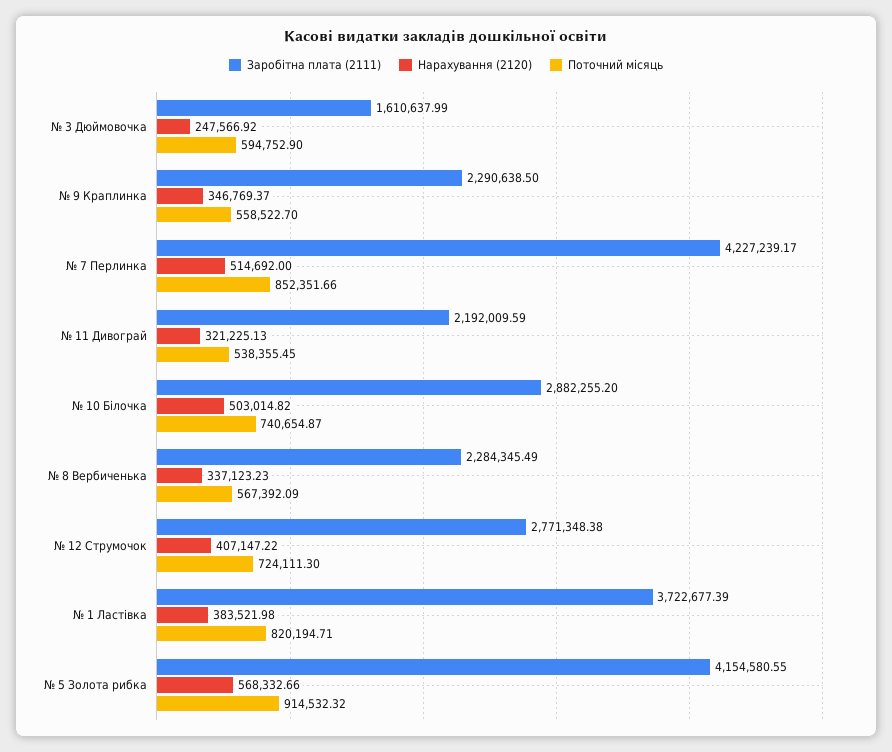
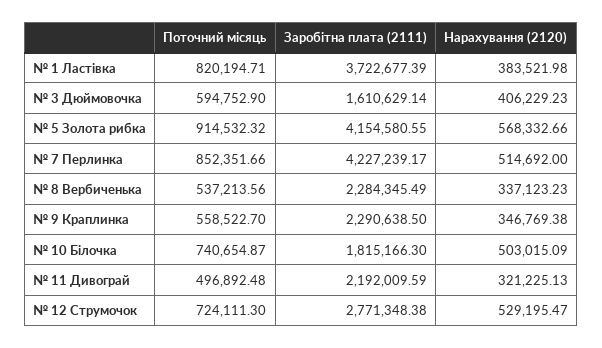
  {
    "Заробітна плата (2111)": {
-     "№ 3 Дюймовочка": 1610637.99,
+     "№ 3 Дюймовочка": 1610629.14,
      "№ 9 Краплинка": 2290638.5,
      "№ 7 Перлинка": 4227239.17,
      "№ 11 Дивограй": 2192009.59,
-     "№ 10 Білочка": 2882255.2,
+     "№ 10 Білочка": 1815166.3,
      "№ 8 Вербиченька": 2284345.49,
      "№ 12 Струмочок": 2771348.38,
      "№ 1 Ластівка": 3722677.39,
      "№ 5 Золота рибка": 4154580.55
    },
    "Нарахування (2120)": {
-     "№ 3 Дюймовочка": 247566.92,
+     "№ 3 Дюймовочка": 406229.23,
-     "№ 9 Краплинка": 346769.37,
+     "№ 9 Краплинка": 346769.38,
      "№ 7 Перлинка": 514692,
      "№ 11 Дивограй": 321225.13,
-     "№ 10 Білочка": 503014.82,
+     "№ 10 Білочка": 503015.09,
      "№ 8 Вербиченька": 337123.23,
-     "№ 12 Струмочок": 407147.22,
+     "№ 12 Струмочок": 529195.47,
      "№ 1 Ластівка": 383521.98,
      "№ 5 Золота рибка": 568332.66
    },
    "Поточний місяць": {
      "№ 3 Дюймовочка": 594752.9,
      "№ 9 Краплинка": 558522.7,
      "№ 7 Перлинка": 852351.66,
-     "№ 11 Дивограй": 538355.45,
+     "№ 11 Дивограй": 496892.48,
      "№ 10 Білочка": 740654.87,
-     "№ 8 Вербиченька": 567392.09,
+     "№ 8 Вербиченька": 537213.56,
      "№ 12 Струмочок": 724111.3,
      "№ 1 Ластівка": 820194.71,
      "№ 5 Золота рибка": 914532.32
    }
  }

